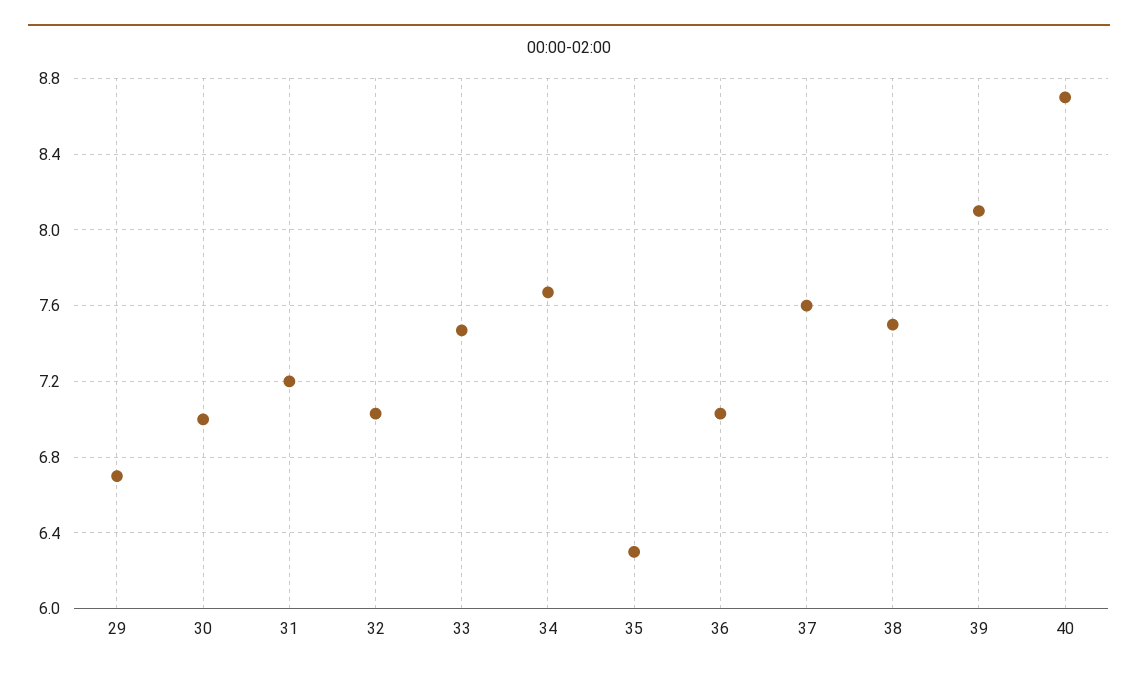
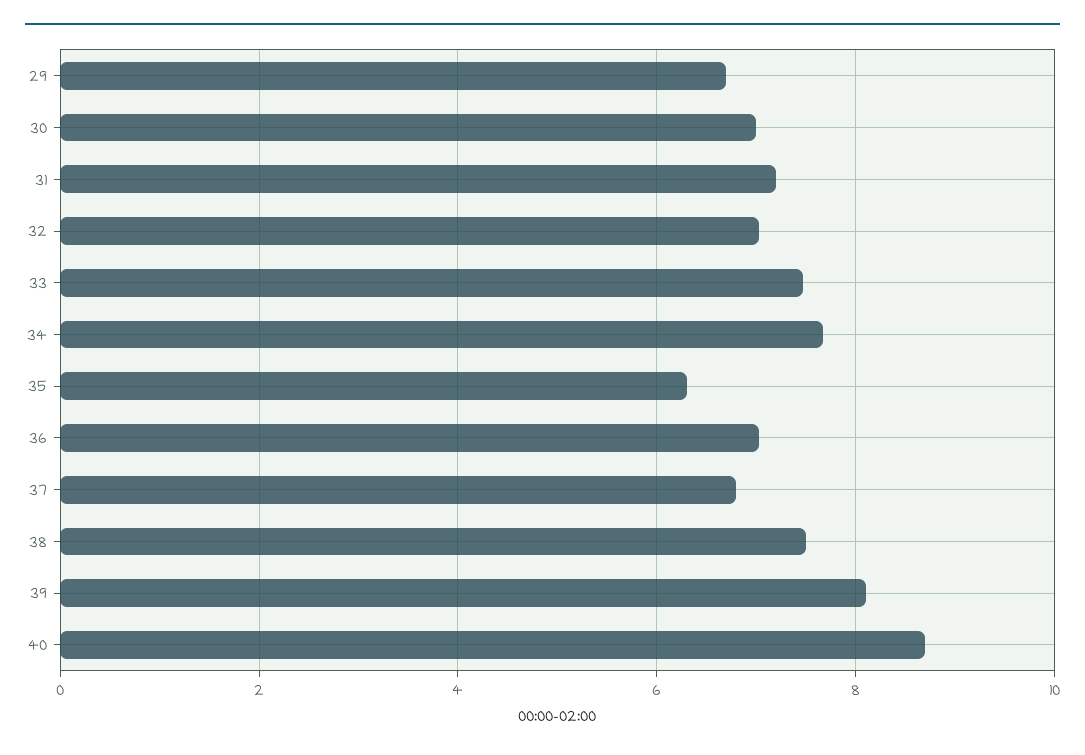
  {
    "29": 6.7,
    "30": 7,
    "31": 7.2,
    "32": 7.05,
    "33": 7.45,
    "34": 7.65,
    "35": 6.3,
    "36": 7.05,
-   "37": 7.6,
+   "37": 6.8,
    "38": 7.5,
    "39": 8.1,
    "40": 8.7
  }

